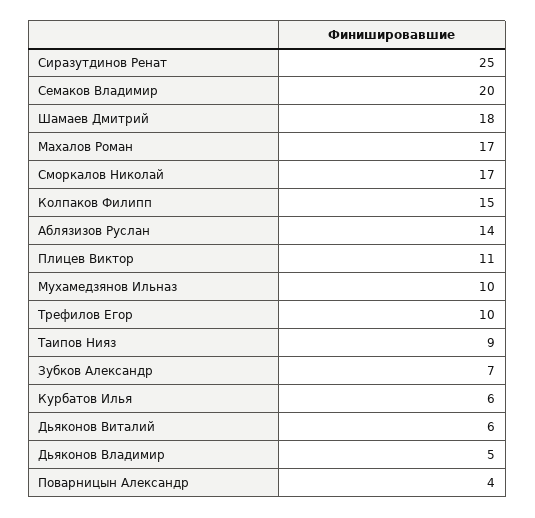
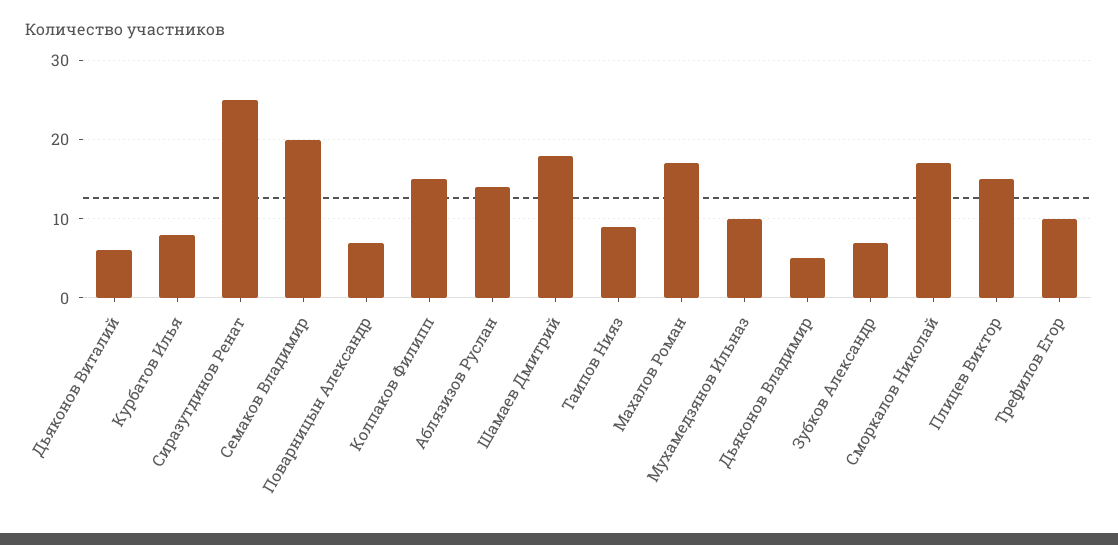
  {
    "Сиразутдинов Ренат": 25,
    "Семаков Владимир": 20,
    "Шамаев Дмитрий": 18,
    "Махалов Роман": 17,
    "Сморкалов Николай": 17,
    "Колпаков Филипп": 15,
    "Аблязизов Руслан": 14,
-   "Плицев Виктор": 11,
+   "Плицев Виктор": 15,
    "Мухамедзянов Ильназ": 10,
    "Трефилов Егор": 10,
    "Таипов Нияз": 9,
    "Зубков Александр": 7,
-   "Курбатов Илья": 6,
+   "Курбатов Илья": 8,
    "Дьяконов Виталий": 6,
    "Дьяконов Владимир": 5,
-   "Поварницын Александр": 4
+   "Поварницын Александр": 7
  }

